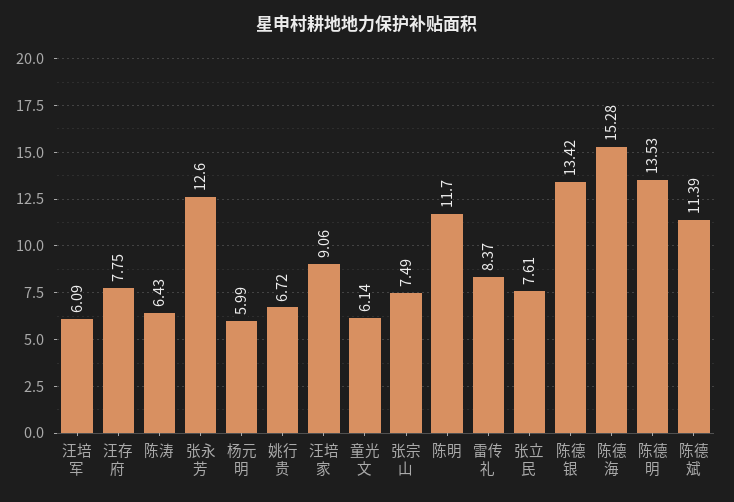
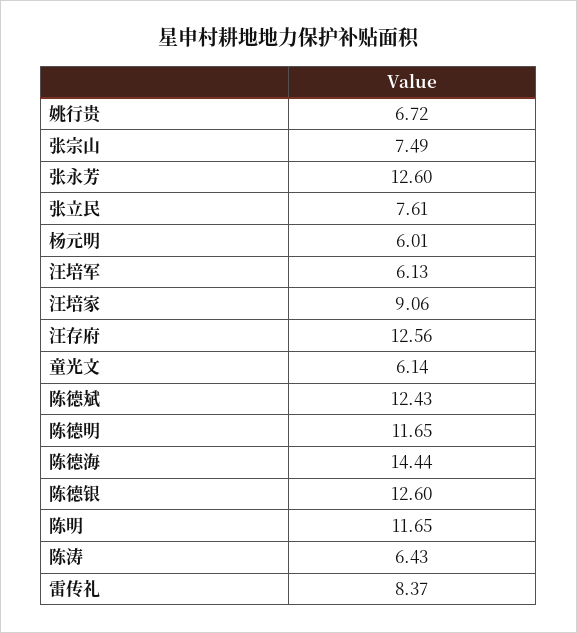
  {
-   "汪培军": 6.09,
+   "汪培军": 6.13,
-   "汪存府": 7.75,
+   "汪存府": 12.56,
    "陈涛": 6.43,
    "张永芳": 12.6,
-   "杨元明": 5.99,
+   "杨元明": 6.01,
    "姚行贵": 6.72,
    "汪培家": 9.06,
    "童光文": 6.14,
    "张宗山": 7.49,
-   "陈明": 11.7,
+   "陈明": 11.65,
    "雷传礼": 8.37,
    "张立民": 7.61,
-   "陈德银": 13.42,
+   "陈德银": 12.6,
-   "陈德海": 15.28,
+   "陈德海": 14.44,
-   "陈德明": 13.53,
+   "陈德明": 11.65,
-   "陈德斌": 11.39
+   "陈德斌": 12.43
  }

